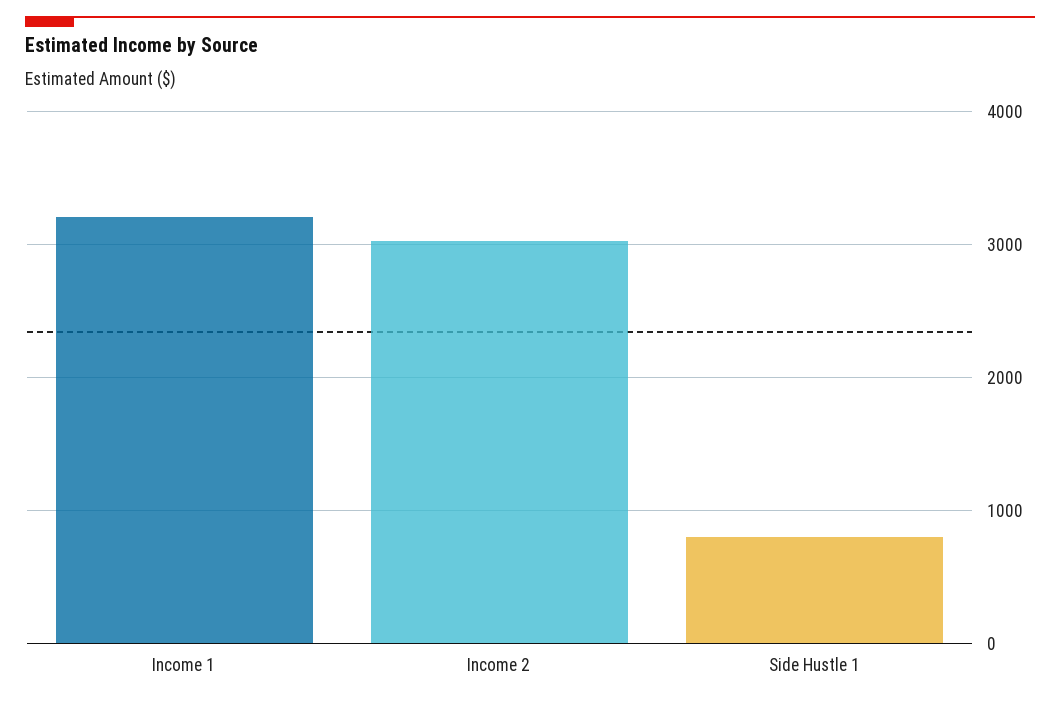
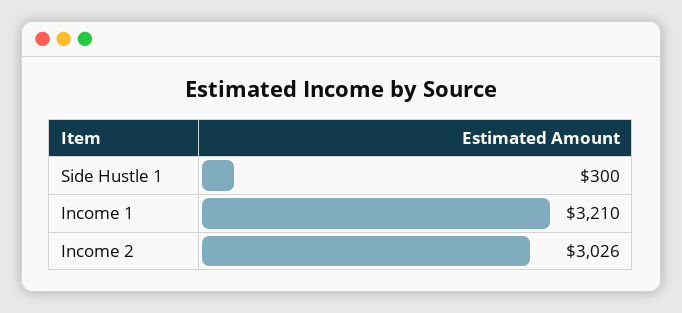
  {
    "Income 1": 3210,
    "Income 2": 3026,
-   "Side Hustle 1": 800
+   "Side Hustle 1": 300
  }

